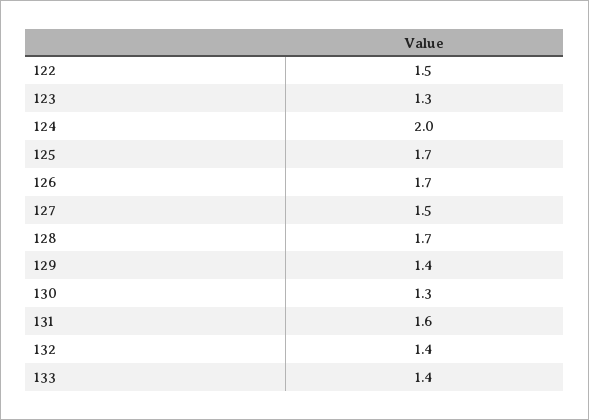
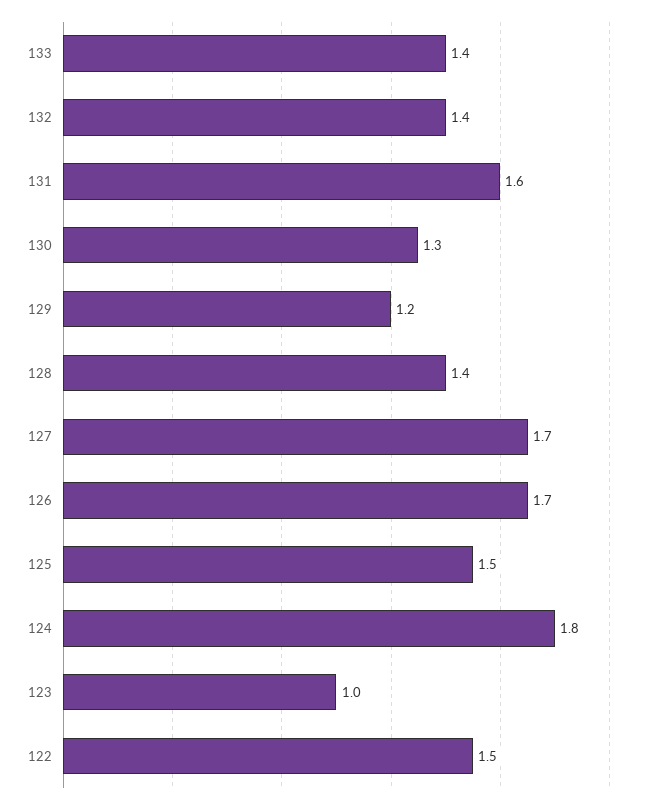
  {
    "122": 1.5,
-   "123": 1.3,
+   "123": 1,
-   "124": 2,
+   "124": 1.8,
-   "125": 1.7,
+   "125": 1.5,
    "126": 1.7,
-   "127": 1.5,
+   "127": 1.7,
-   "128": 1.7,
+   "128": 1.4,
-   "129": 1.4,
+   "129": 1.2,
    "130": 1.3,
    "131": 1.6,
    "132": 1.4,
    "133": 1.4
  }

